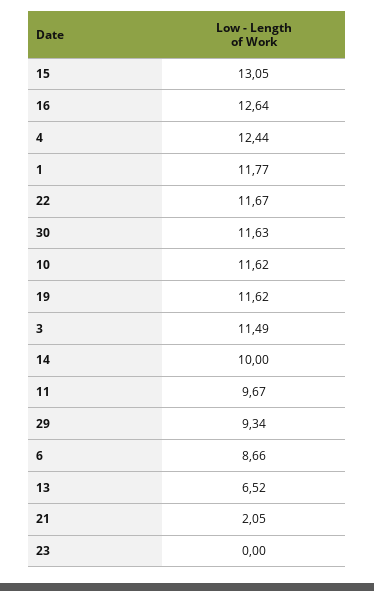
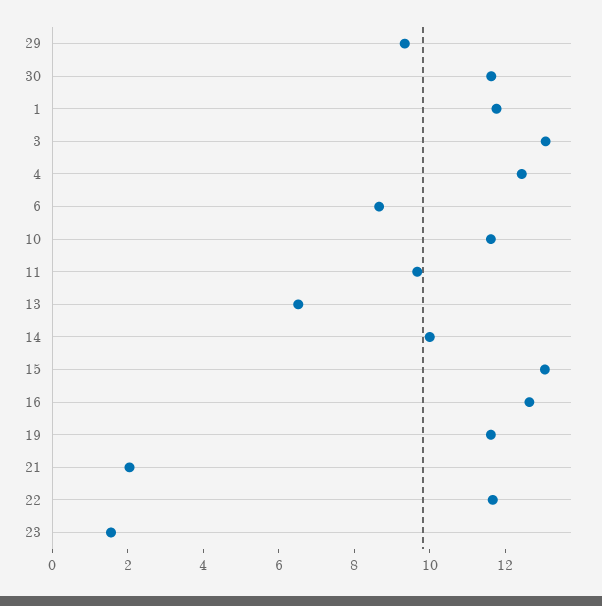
  {
    "15": 13.05,
    "16": 12.64,
    "4": 12.44,
    "1": 11.77,
    "22": 11.67,
    "30": 11.63,
    "10": 11.62,
    "19": 11.62,
-   "3": 11.49,
+   "3": 13,
    "14": 10,
    "11": 9.67,
    "29": 9.34,
    "6": 8.66,
    "13": 6.52,
    "21": 2.05,
-   "23": 0
+   "23": 1.5
  }

